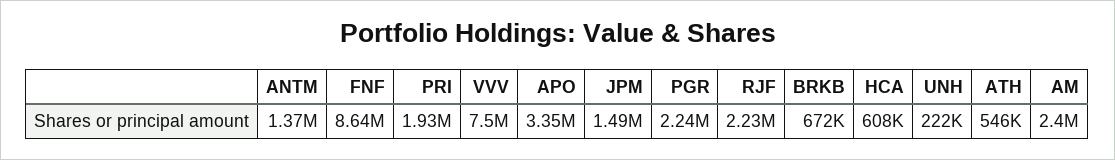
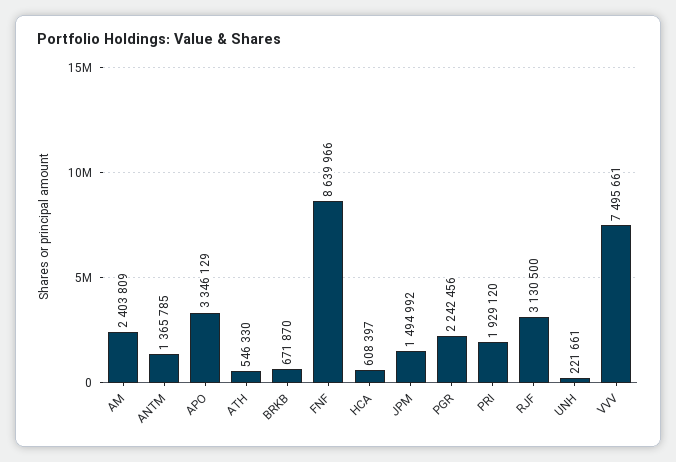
  {
    "ANTM": 1365785,
    "FNF": 8639966,
    "PRI": 1929120,
    "VVV": 7495661,
    "APO": 3346129,
    "JPM": 1494992,
    "PGR": 2242456,
-   "RJF": 2230000,
+   "RJF": 3130500,
    "BRKB": 671870,
    "HCA": 608397,
    "UNH": 221661,
    "ATH": 546330,
    "AM": 2403809
  }

